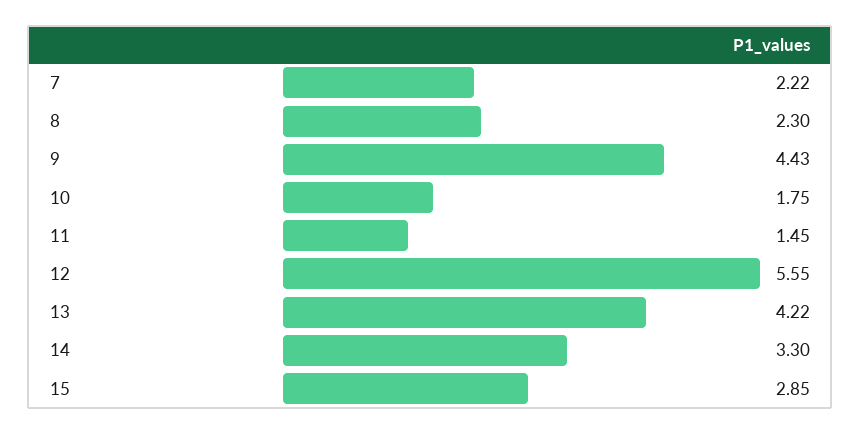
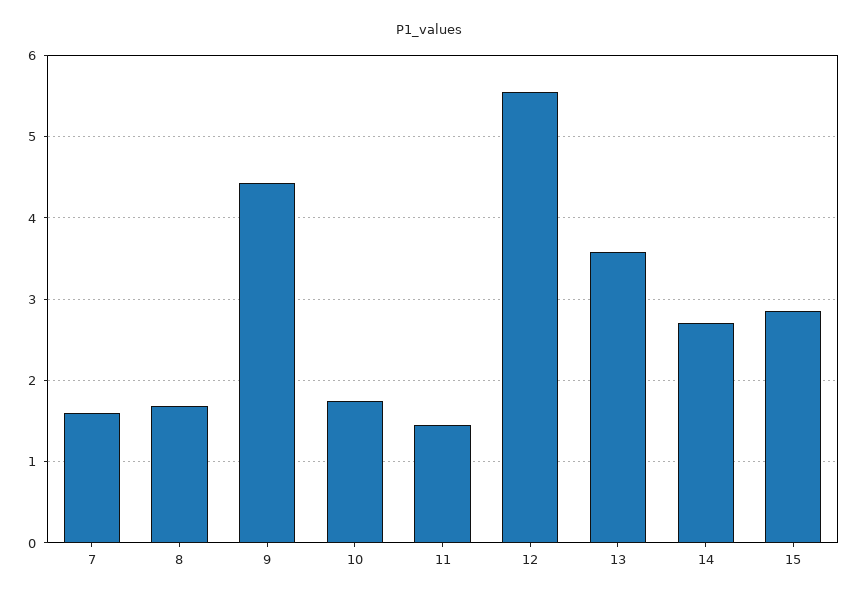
  {
-   "7": 2.22,
+   "7": 1.6,
-   "8": 2.3,
+   "8": 1.7,
    "9": 4.43,
    "10": 1.75,
    "11": 1.45,
    "12": 5.55,
-   "13": 4.22,
+   "13": 3.6,
-   "14": 3.3,
+   "14": 2.7,
    "15": 2.85
  }

